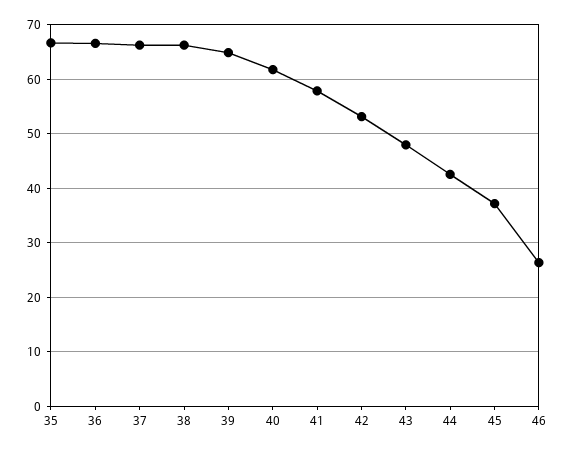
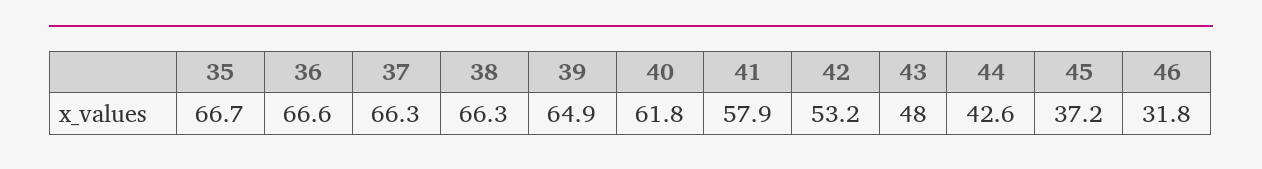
  {
    "35": 66.7,
    "36": 66.6,
    "37": 66.3,
    "38": 66.3,
    "39": 64.9,
    "40": 61.8,
    "41": 57.9,
    "42": 53.2,
    "43": 48,
    "44": 42.6,
    "45": 37.2,
-   "46": 26
+   "46": 31.8
  }

